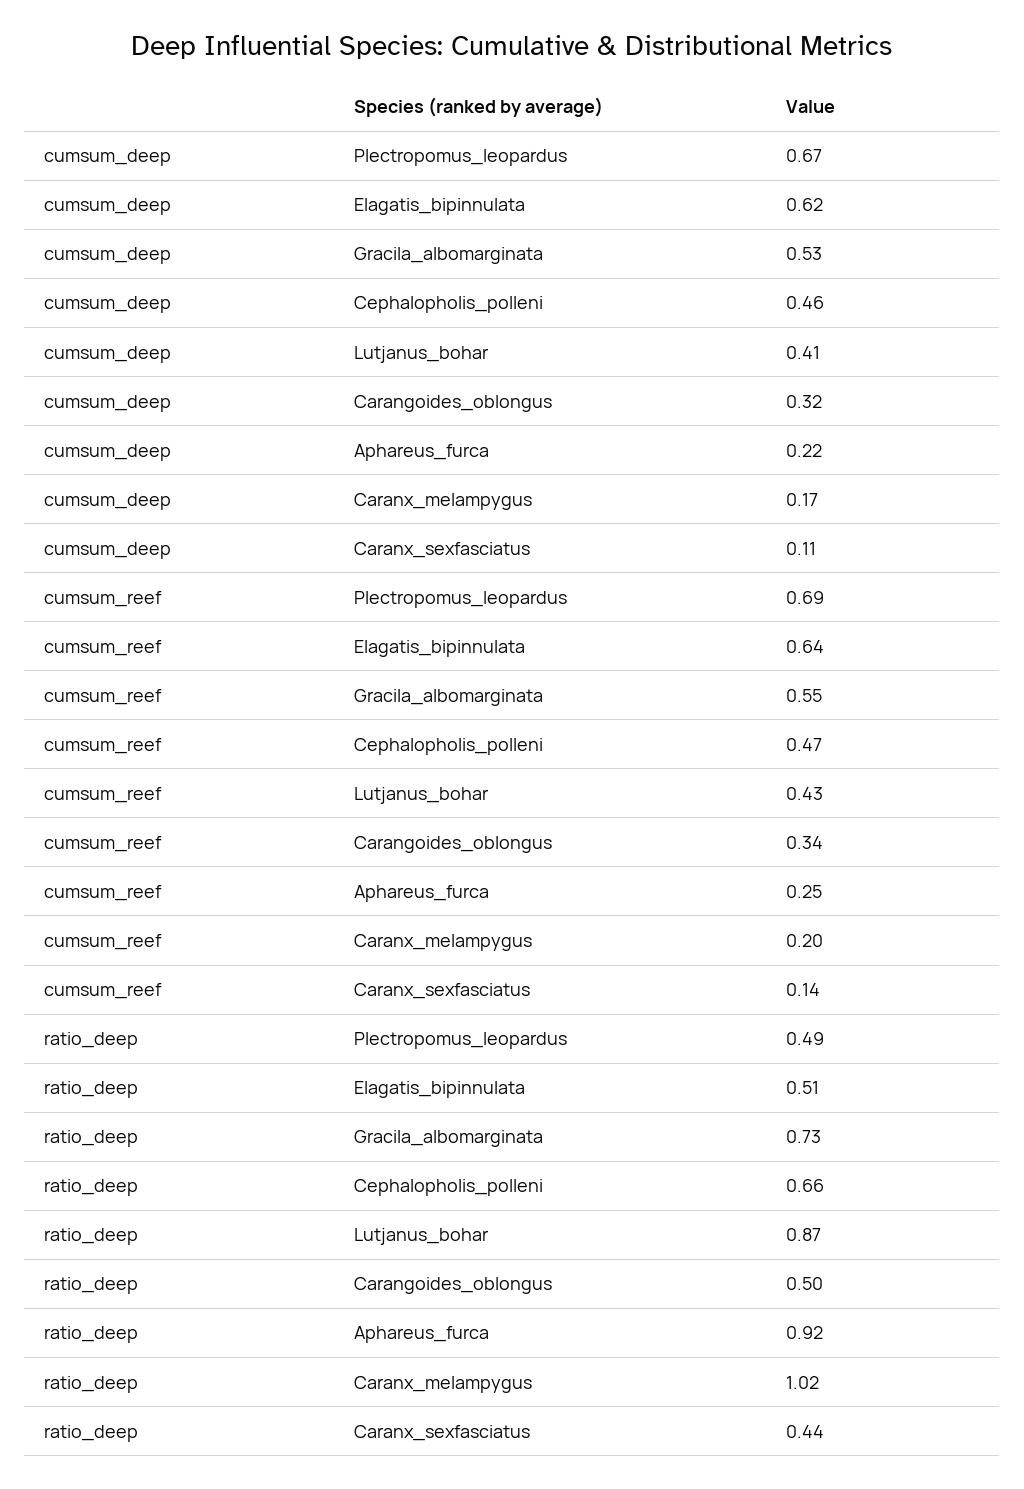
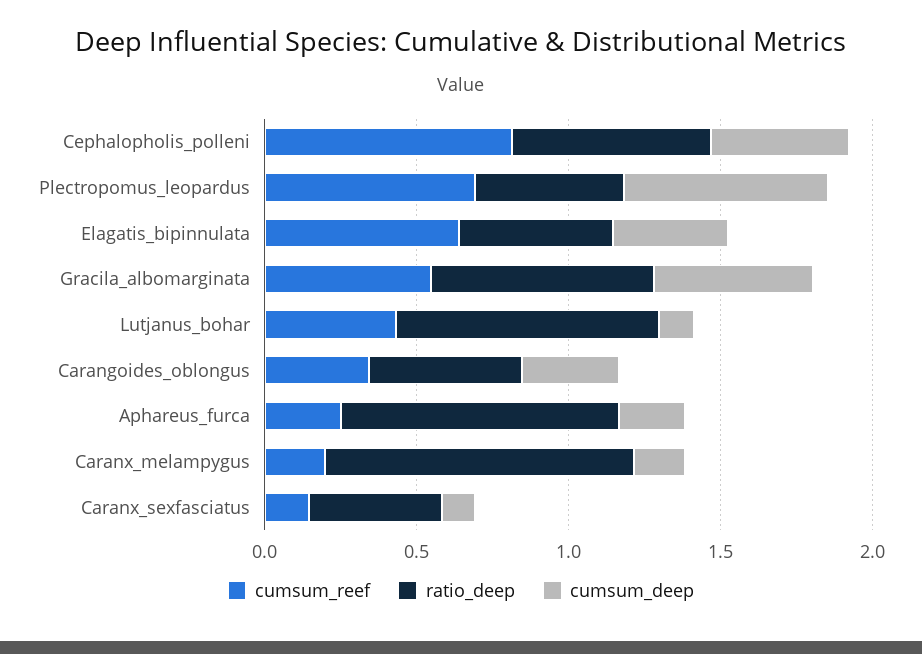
  {
    "cumsum_deep": {
      "Plectropomus_leopardus": 0.67,
-     "Elagatis_bipinnulata": 0.62,
+     "Elagatis_bipinnulata": 0.4,
      "Gracila_albomarginata": 0.53,
      "Cephalopholis_polleni": 0.46,
-     "Lutjanus_bohar": 0.41,
+     "Lutjanus_bohar": 0.1,
      "Carangoides_oblongus": 0.32,
      "Aphareus_furca": 0.22,
      "Caranx_melampygus": 0.17,
      "Caranx_sexfasciatus": 0.11
    },
    "cumsum_reef": {
      "Plectropomus_leopardus": 0.69,
      "Elagatis_bipinnulata": 0.64,
      "Gracila_albomarginata": 0.55,
-     "Cephalopholis_polleni": 0.47,
+     "Cephalopholis_polleni": 0.8,
      "Lutjanus_bohar": 0.43,
      "Carangoides_oblongus": 0.34,
      "Aphareus_furca": 0.25,
      "Caranx_melampygus": 0.2,
      "Caranx_sexfasciatus": 0.14
    },
    "ratio_deep": {
      "Plectropomus_leopardus": 0.49,
      "Elagatis_bipinnulata": 0.51,
      "Gracila_albomarginata": 0.73,
      "Cephalopholis_polleni": 0.66,
      "Lutjanus_bohar": 0.87,
      "Carangoides_oblongus": 0.5,
      "Aphareus_furca": 0.92,
      "Caranx_melampygus": 1.02,
      "Caranx_sexfasciatus": 0.44
    }
  }

